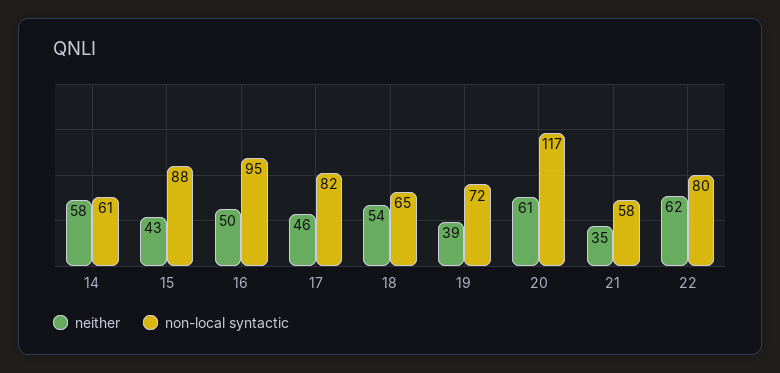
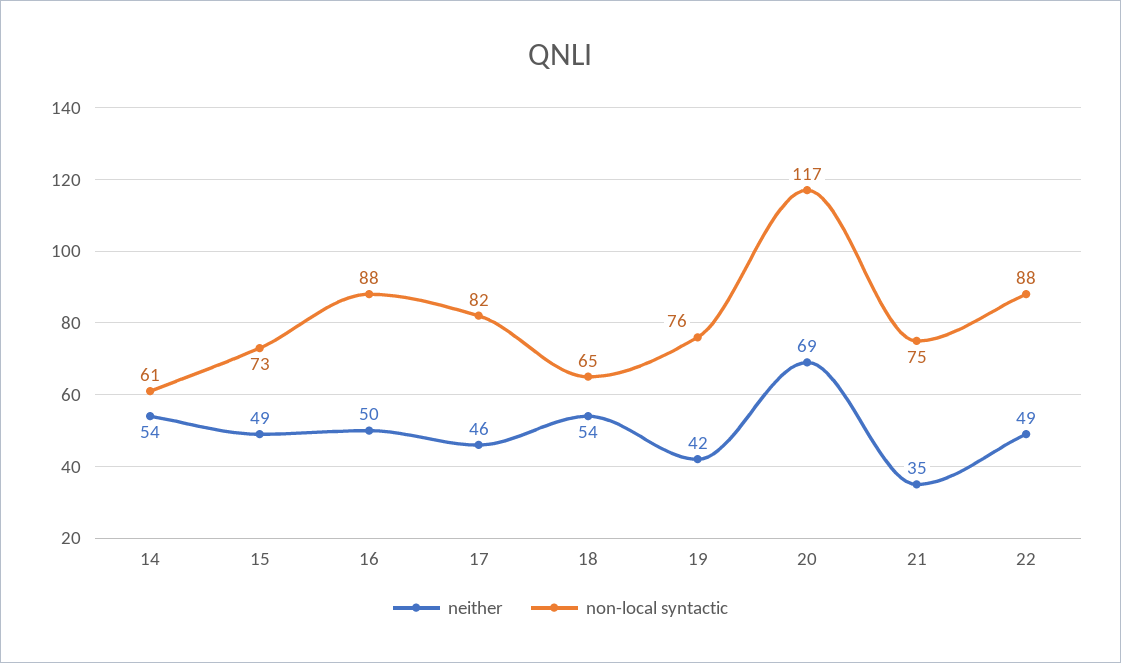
  {
    "neither": {
-     "14": 58,
+     "14": 54,
-     "15": 43,
+     "15": 49,
      "16": 50,
      "17": 46,
      "18": 54,
-     "19": 39,
+     "19": 42,
-     "20": 61,
+     "20": 69,
      "21": 35,
-     "22": 62
+     "22": 49
    },
    "non-local syntactic": {
      "14": 61,
-     "15": 88,
+     "15": 73,
-     "16": 95,
+     "16": 88,
      "17": 82,
      "18": 65,
-     "19": 72,
+     "19": 76,
      "20": 117,
-     "21": 58,
+     "21": 75,
-     "22": 80
+     "22": 88
    }
  }

